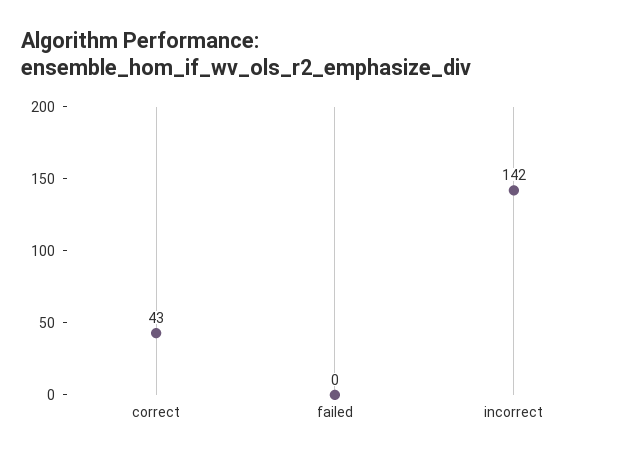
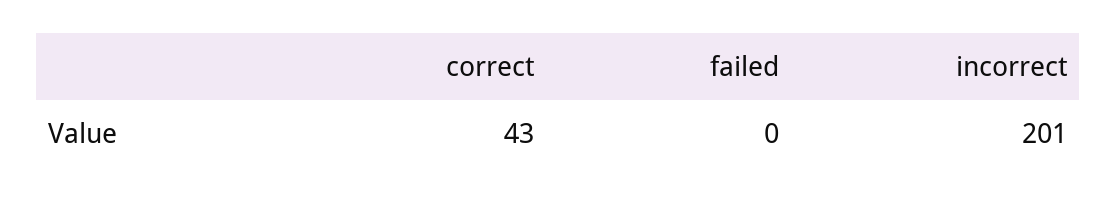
  {
    "correct": 43,
    "failed": 0,
-   "incorrect": 142
+   "incorrect": 201
  }

